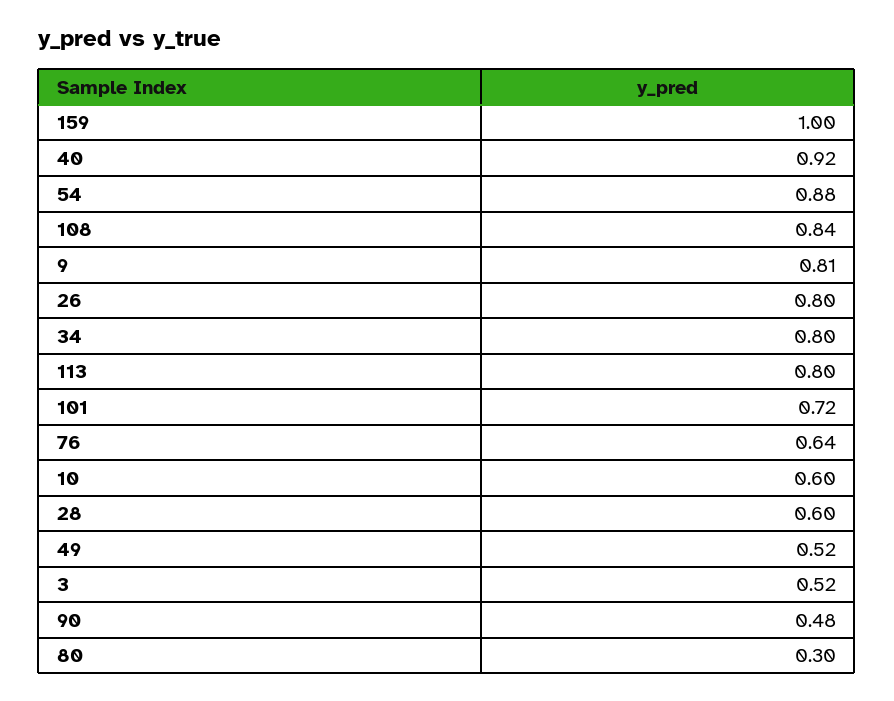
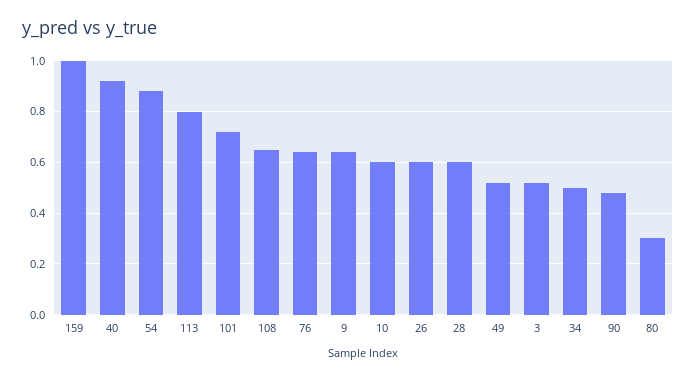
  {
    "159": 1,
    "40": 0.92,
    "54": 0.88,
-   "108": 0.84,
+   "108": 0.65,
-   "9": 0.81,
+   "9": 0.65,
-   "26": 0.8,
+   "26": 0.6,
-   "34": 0.8,
+   "34": 0.5,
    "113": 0.8,
    "101": 0.72,
    "76": 0.64,
    "10": 0.6,
    "28": 0.6,
    "49": 0.52,
    "3": 0.52,
    "90": 0.48,
    "80": 0.3
  }

